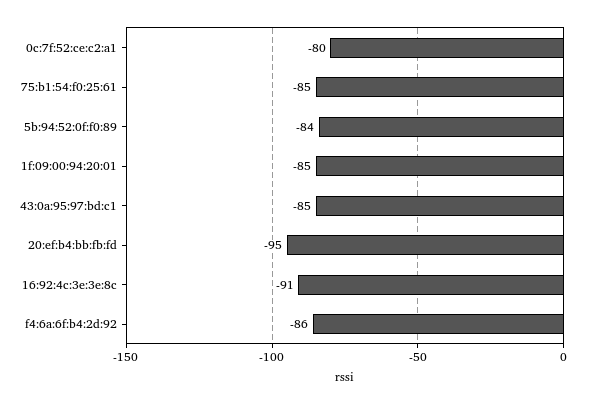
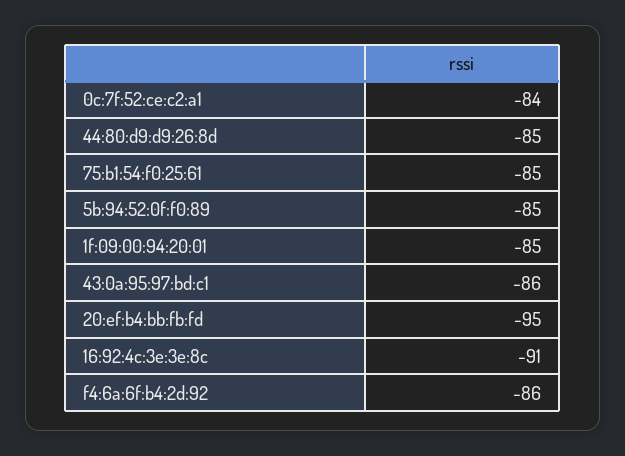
  {
-   "0c:7f:52:ce:c2:a1": -80,
+   "0c:7f:52:ce:c2:a1": -84,
    "75:b1:54:f0:25:61": -85,
-   "5b:94:52:0f:f0:89": -84,
+   "5b:94:52:0f:f0:89": -85,
    "1f:09:00:94:20:01": -85,
-   "43:0a:95:97:bd:c1": -85,
+   "43:0a:95:97:bd:c1": -86,
    "20:ef:b4:bb:fb:fd": -95,
    "16:92:4c:3e:3e:8c": -91,
-   "f4:6a:6f:b4:2d:92": -86
+   "f4:6a:6f:b4:2d:92": -86,
+   "44:80:d9:d9:26:8d": -85
  }

